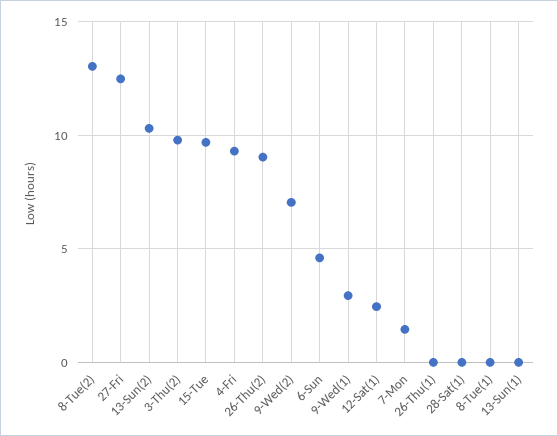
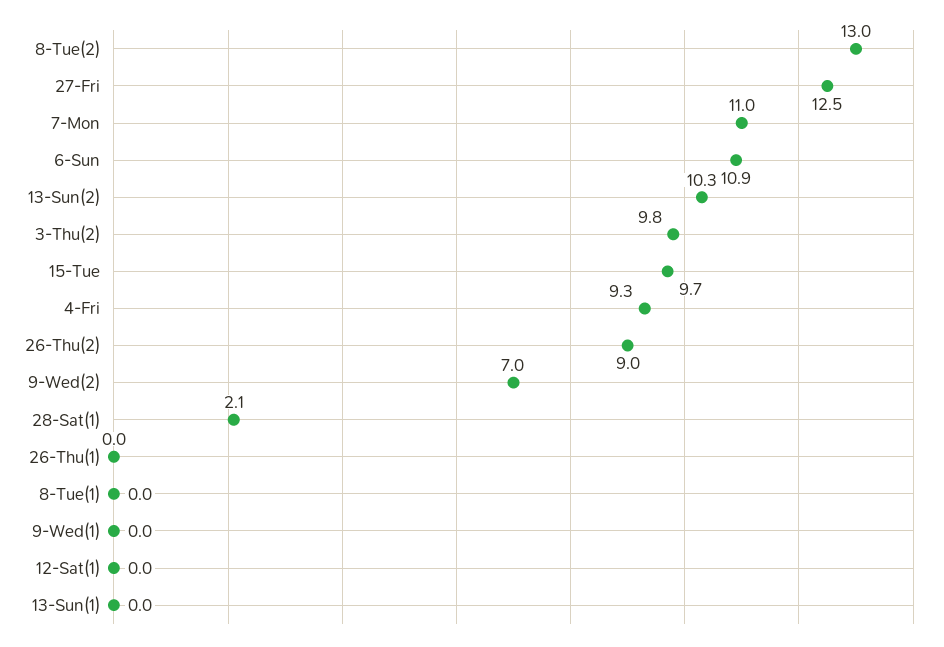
  {
    "8-Tue(2)": 13,
    "27-Fri": 12.5,
    "13-Sun(2)": 10.3,
    "3-Thu(2)": 9.8,
    "15-Tue": 9.7,
    "4-Fri": 9.3,
    "26-Thu(2)": 9,
    "9-Wed(2)": 7,
-   "6-Sun": 4.5,
+   "6-Sun": 10.9,
-   "9-Wed(1)": 3,
+   "9-Wed(1)": 0,
-   "12-Sat(1)": 2.5,
+   "12-Sat(1)": 0,
-   "7-Mon": 1.5,
+   "7-Mon": 11,
    "26-Thu(1)": 0,
-   "28-Sat(1)": 0,
+   "28-Sat(1)": 2.1,
    "8-Tue(1)": 0,
    "13-Sun(1)": 0
  }

